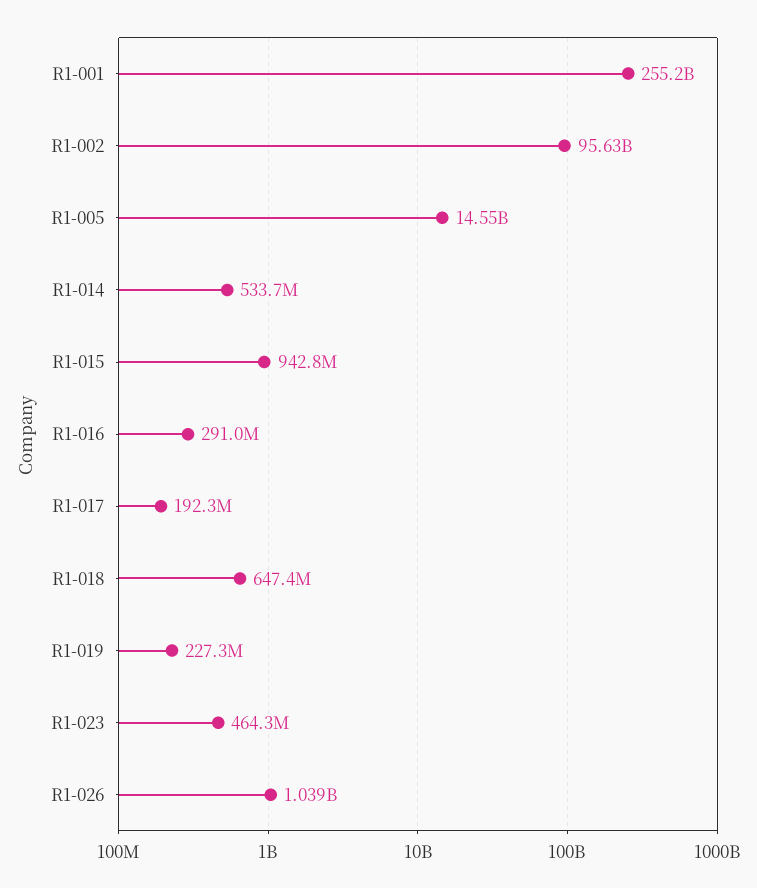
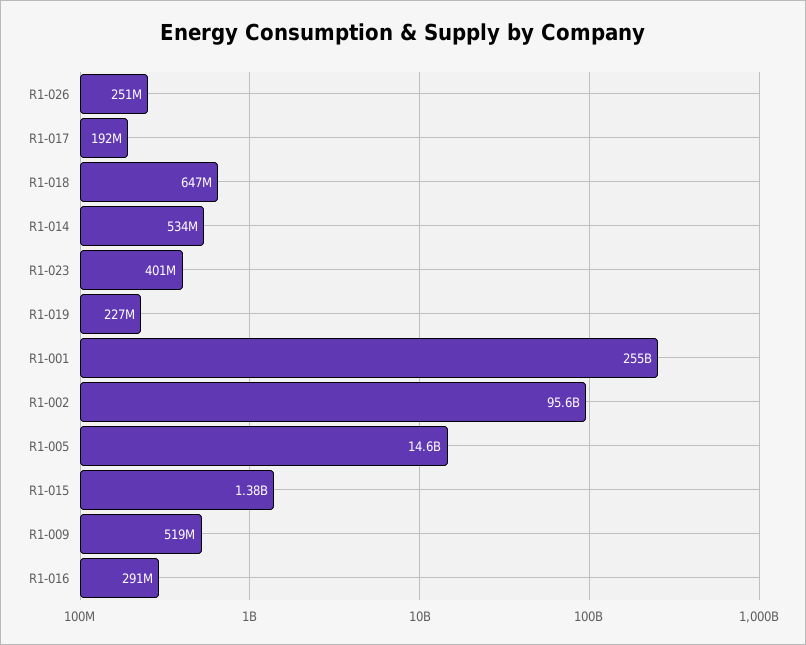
  {
    "R1-001": 255200000000,
    "R1-002": 95630000000,
    "R1-005": 14550000000,
    "R1-014": 533700000,
-   "R1-015": 942800000,
+   "R1-015": 1380000000,
    "R1-016": 291000000,
    "R1-017": 192300000,
    "R1-018": 647400000,
    "R1-019": 227300000,
-   "R1-023": 464300000,
+   "R1-023": 401000000,
-   "R1-026": 1039000000
+   "R1-026": 251000000,
+   "R1-009": 519000000
  }

